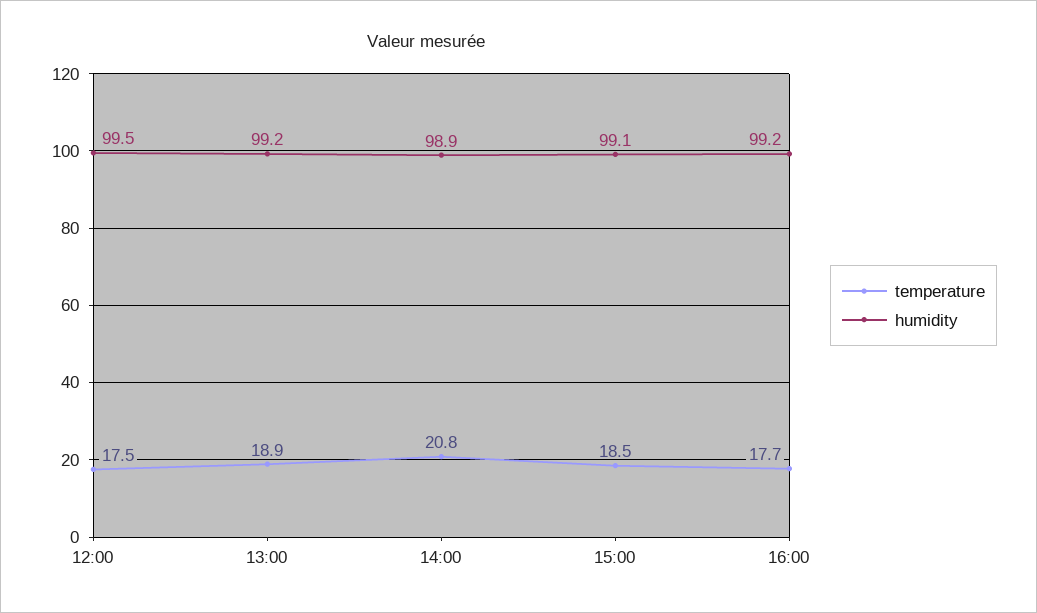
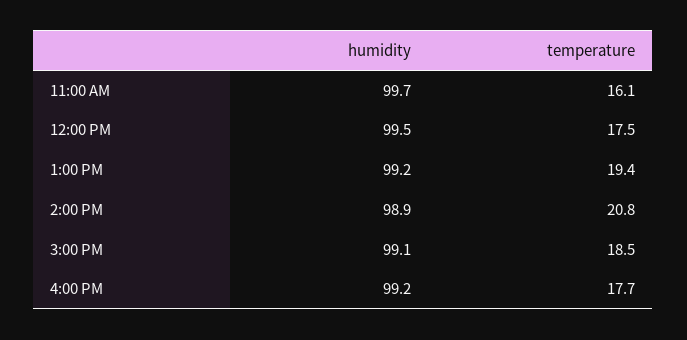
  {
    "temperature": {
      "12:00": 17.5,
-     "13:00": 18.9,
+     "13:00": 19.4,
      "14:00": 20.8,
      "15:00": 18.5,
-     "16:00": 17.7
+     "16:00": 17.7,
+     "11:00 AM": 16.1
    },
    "humidity": {
      "12:00": 99.5,
      "13:00": 99.2,
      "14:00": 98.9,
      "15:00": 99.1,
-     "16:00": 99.2
+     "16:00": 99.2,
+     "11:00 AM": 99.7
    }
  }

